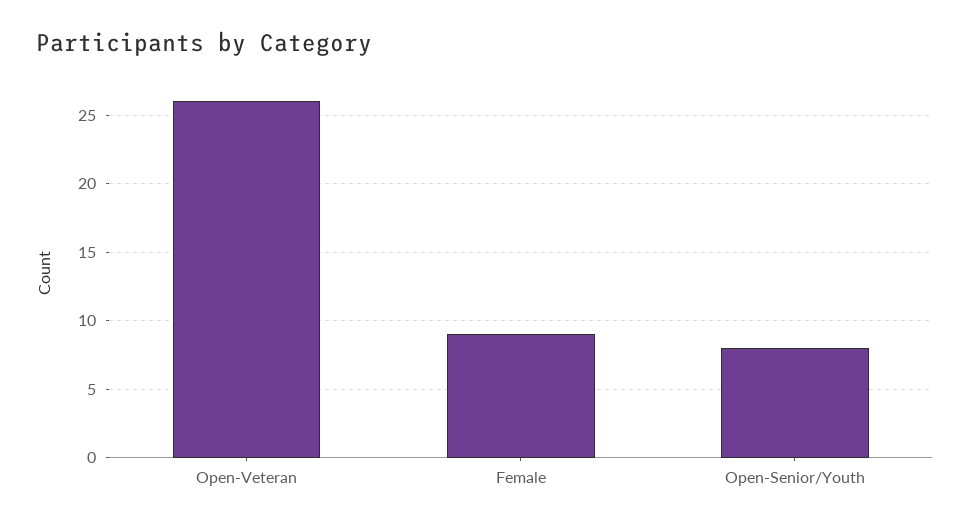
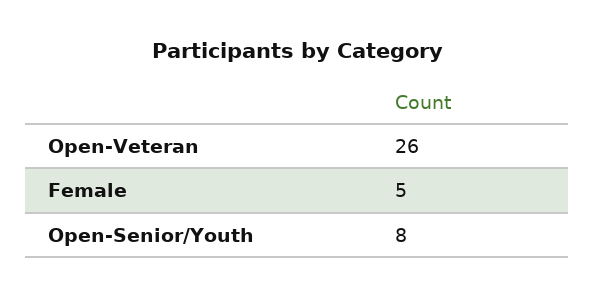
  {
    "Open-Veteran": 26,
-   "Female": 9,
+   "Female": 5,
    "Open-Senior/Youth": 8
  }

